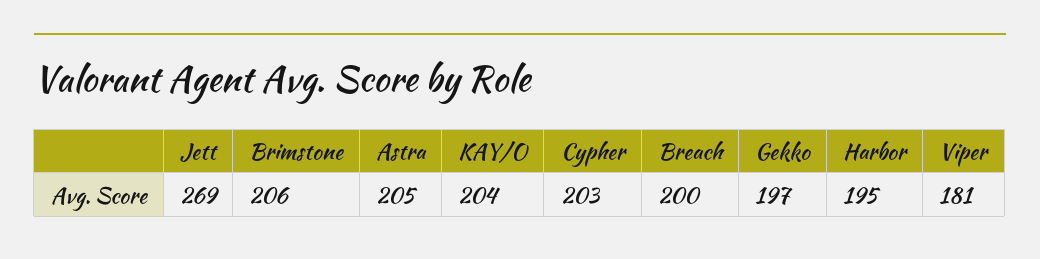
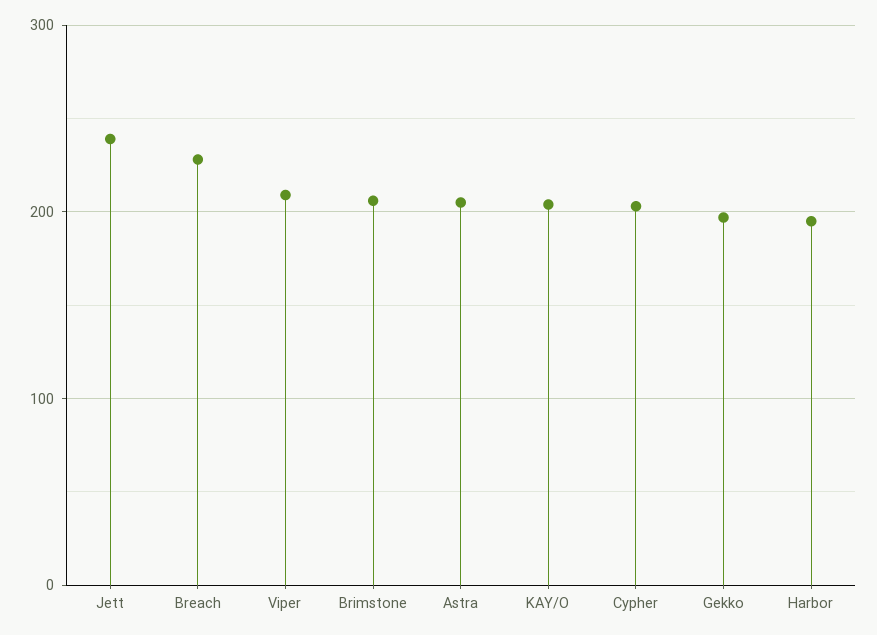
  {
-   "Jett": 269,
+   "Jett": 240,
    "Brimstone": 206,
    "Astra": 205,
    "KAY/O": 204,
    "Cypher": 203,
-   "Breach": 200,
+   "Breach": 230,
    "Gekko": 197,
    "Harbor": 195,
-   "Viper": 181
+   "Viper": 210
  }

